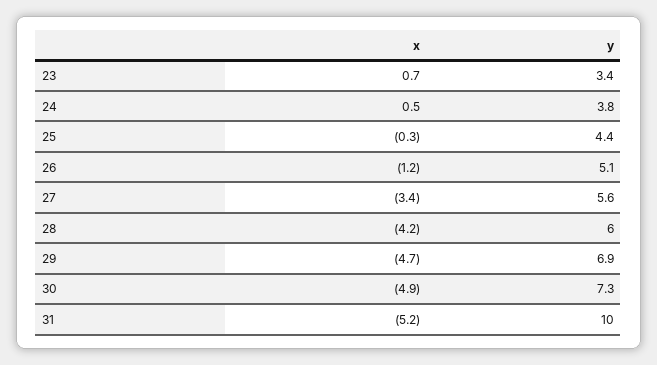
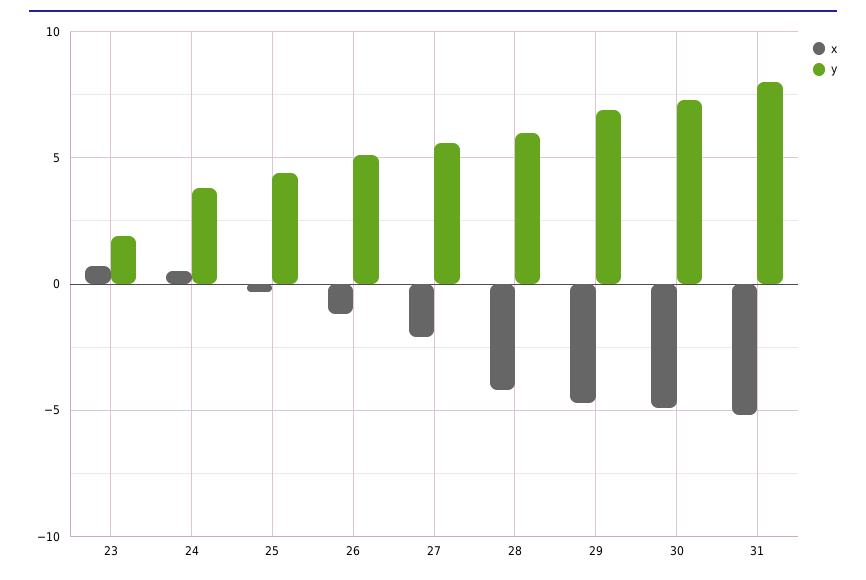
  {
    "x": {
      "23": 0.7,
      "24": 0.5,
      "25": -0.3,
      "26": -1.2,
-     "27": -3.4,
+     "27": -2,
      "28": -4.2,
      "29": -4.7,
      "30": -4.9,
      "31": -5.2
    },
    "y": {
-     "23": 3.4,
+     "23": 2,
      "24": 3.8,
      "25": 4.4,
      "26": 5.1,
      "27": 5.6,
      "28": 6,
      "29": 6.9,
      "30": 7.3,
-     "31": 10
+     "31": 8
    }
  }

